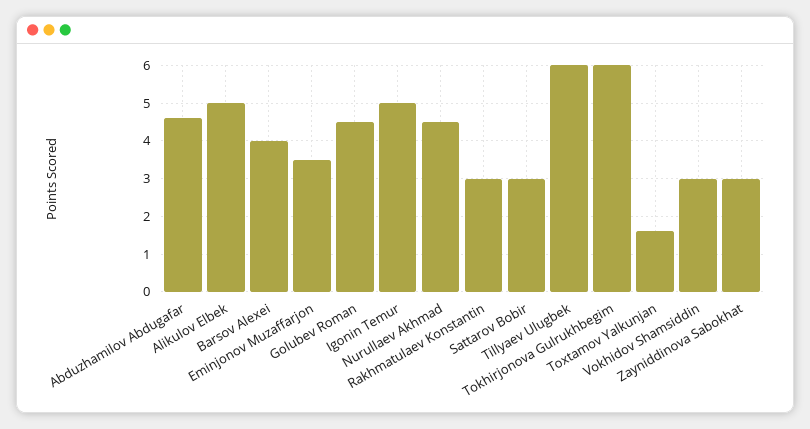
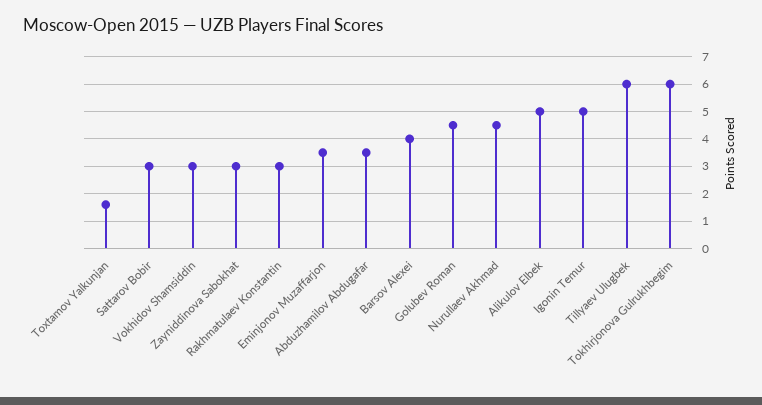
  {
-   "Abduzhamilov Abdugafar": 4.5,
+   "Abduzhamilov Abdugafar": 3.5,
    "Alikulov Elbek": 5,
    "Barsov Alexei": 4,
    "Eminjonov Muzaffarjon": 3.5,
    "Golubev Roman": 4.5,
    "Igonin Temur": 5,
    "Nurullaev Akhmad": 4.5,
    "Rakhmatulaev Konstantin": 3,
    "Sattarov Bobir": 3,
    "Tillyaev Ulugbek": 6,
    "Tokhirjonova Gulrukhbegim": 6,
    "Toxtamov Yalkunjan": 1.5,
    "Vokhidov Shamsiddin": 3,
    "Zayniddinova Sabokhat": 3
  }

